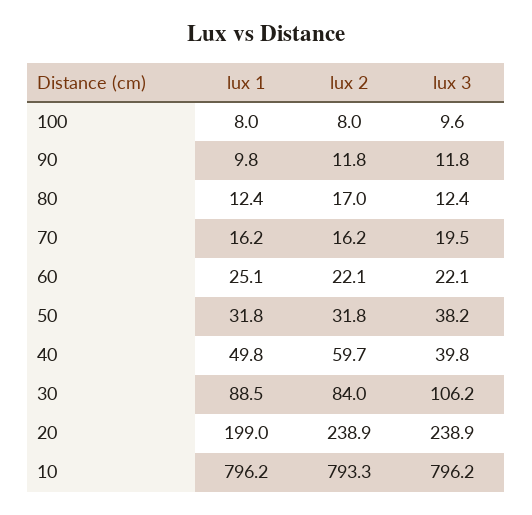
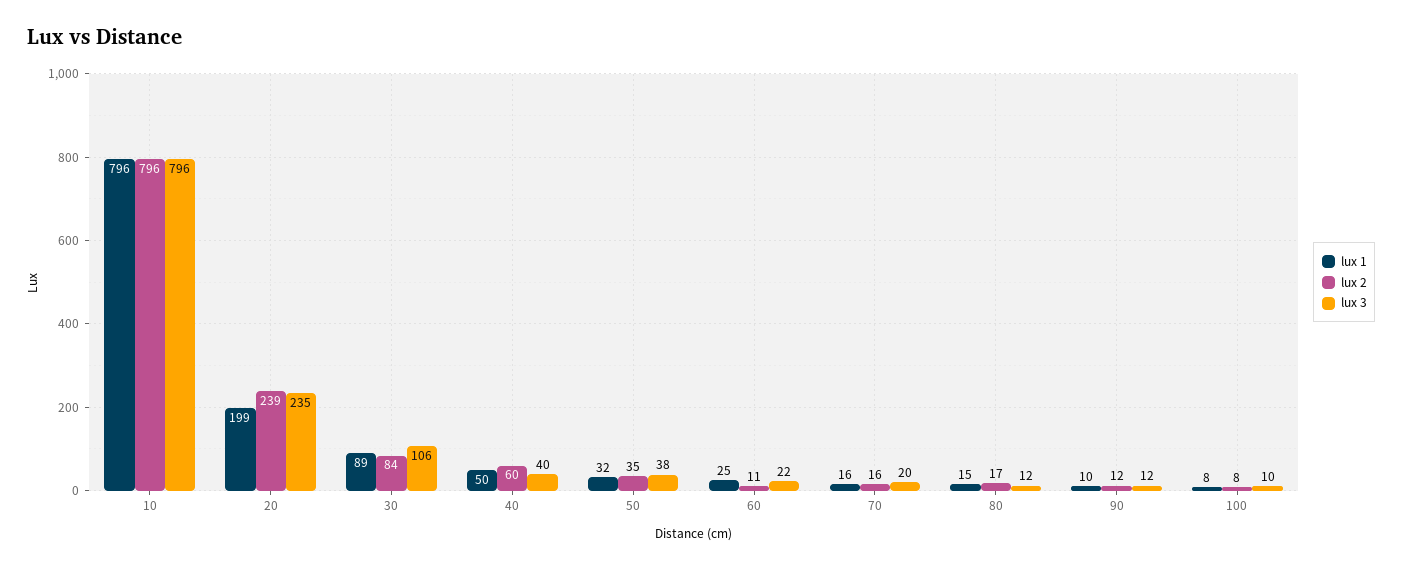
  {
    "lux 1": {
      "100": 8,
      "90": 9.8,
-     "80": 12.4,
+     "80": 15,
      "70": 16.2,
      "60": 25.1,
      "50": 31.8,
      "40": 49.8,
      "30": 88.5,
      "20": 199,
      "10": 796.2
    },
    "lux 2": {
      "100": 8,
      "90": 11.8,
      "80": 17,
      "70": 16.2,
-     "60": 22.1,
+     "60": 11,
-     "50": 31.8,
+     "50": 35,
      "40": 59.7,
      "30": 84,
      "20": 238.9,
-     "10": 793.3
+     "10": 796
    },
    "lux 3": {
      "100": 9.6,
      "90": 11.8,
      "80": 12.4,
      "70": 19.5,
      "60": 22.1,
      "50": 38.2,
      "40": 39.8,
      "30": 106.2,
-     "20": 238.9,
+     "20": 235,
      "10": 796.2
    }
  }

